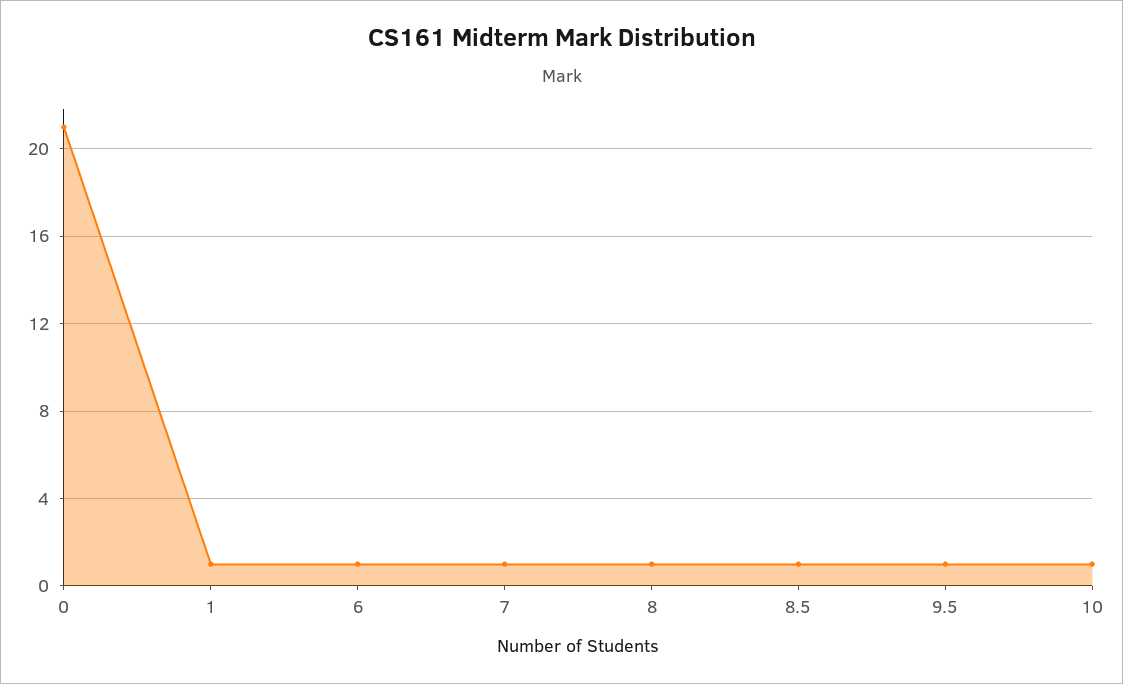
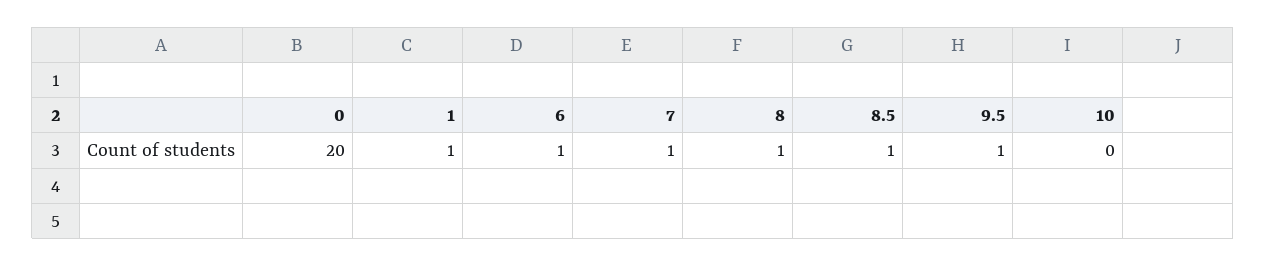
  {
-   "0": 21,
+   "0": 20,
    "1": 1,
    "6": 1,
    "7": 1,
    "8": 1,
    "8.5": 1,
    "9.5": 1,
-   "10": 1
+   "10": 0
  }

